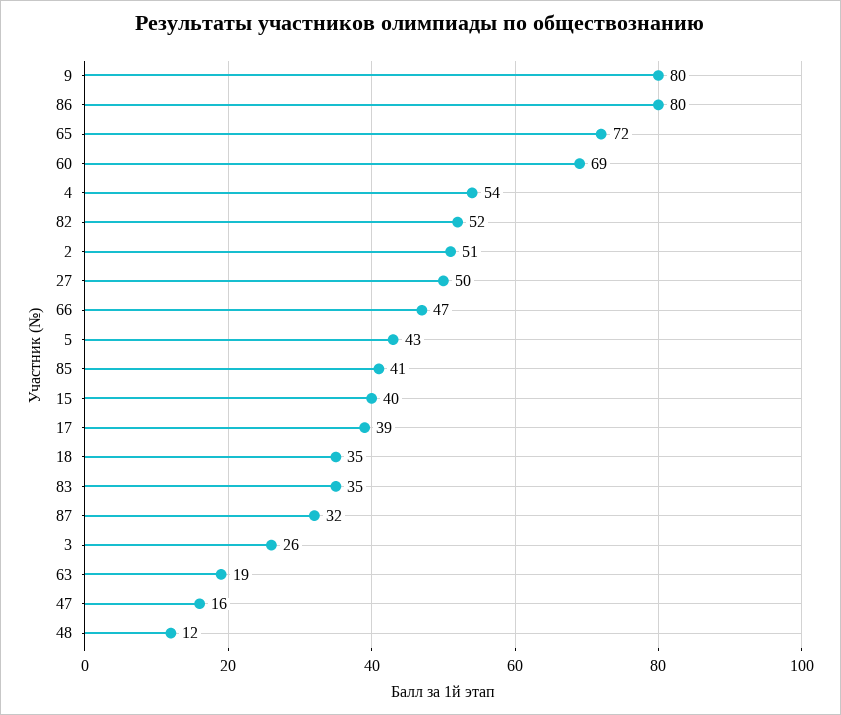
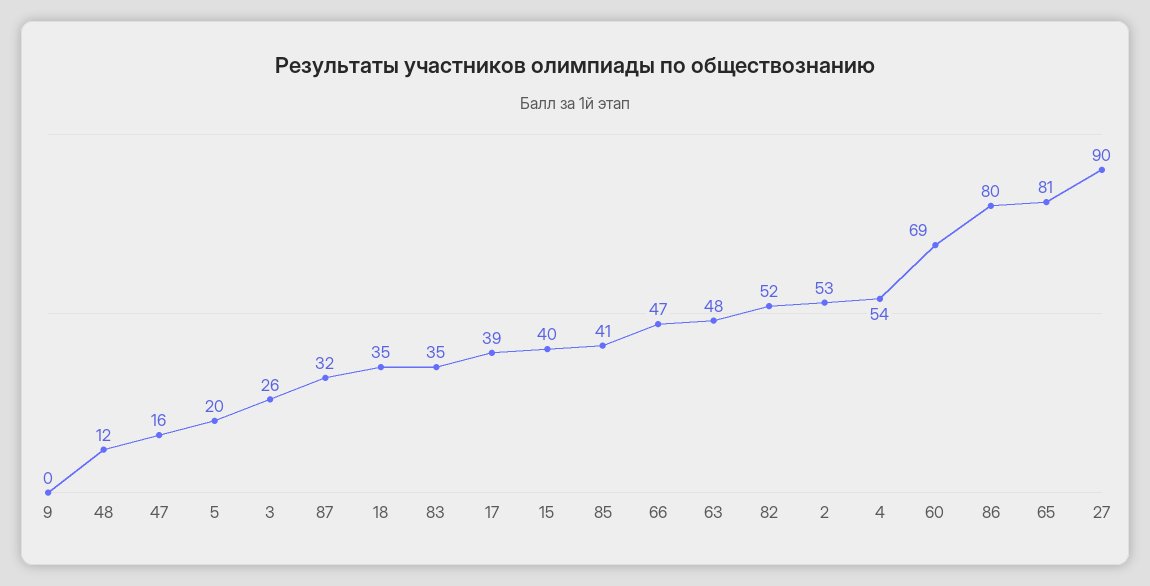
  {
-   "9": 80,
+   "9": 0,
    "86": 80,
-   "65": 72,
+   "65": 81,
    "60": 69,
    "4": 54,
    "82": 52,
-   "2": 51,
+   "2": 53,
-   "27": 50,
+   "27": 90,
    "66": 47,
-   "5": 43,
+   "5": 20,
    "85": 41,
    "15": 40,
    "17": 39,
    "18": 35,
    "83": 35,
    "87": 32,
    "3": 26,
-   "63": 19,
+   "63": 48,
    "47": 16,
    "48": 12
  }

